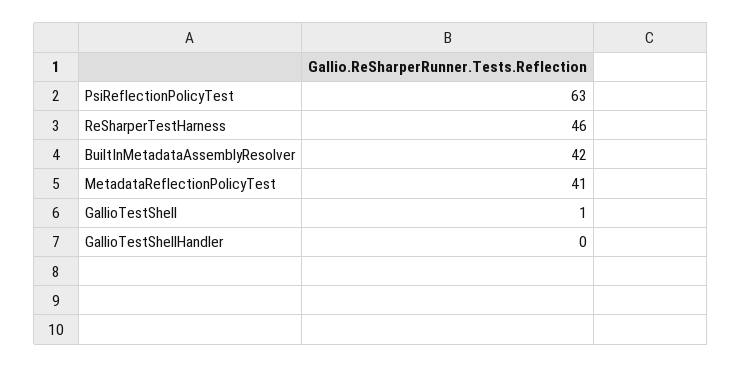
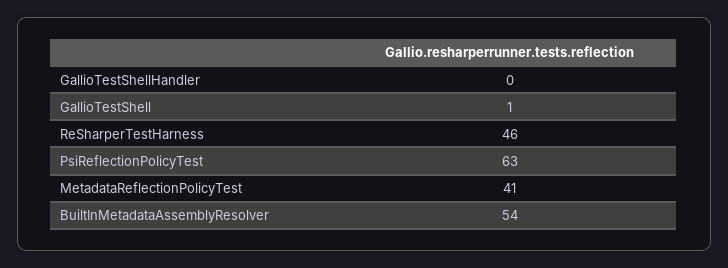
  {
    "PsiReflectionPolicyTest": 63,
    "ReSharperTestHarness": 46,
-   "BuiltInMetadataAssemblyResolver": 42,
+   "BuiltInMetadataAssemblyResolver": 54,
    "MetadataReflectionPolicyTest": 41,
    "GallioTestShell": 1,
    "GallioTestShellHandler": 0
  }

